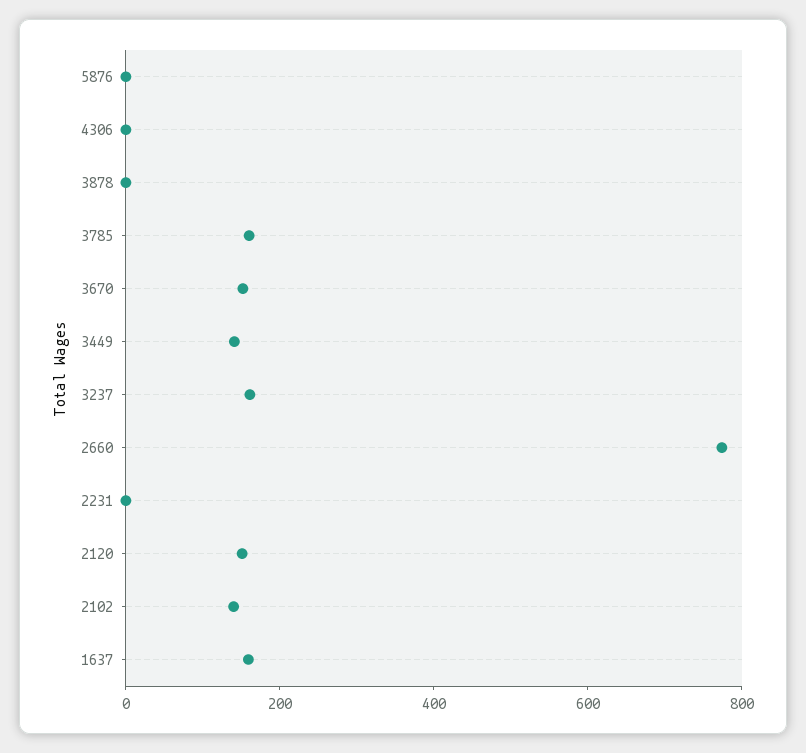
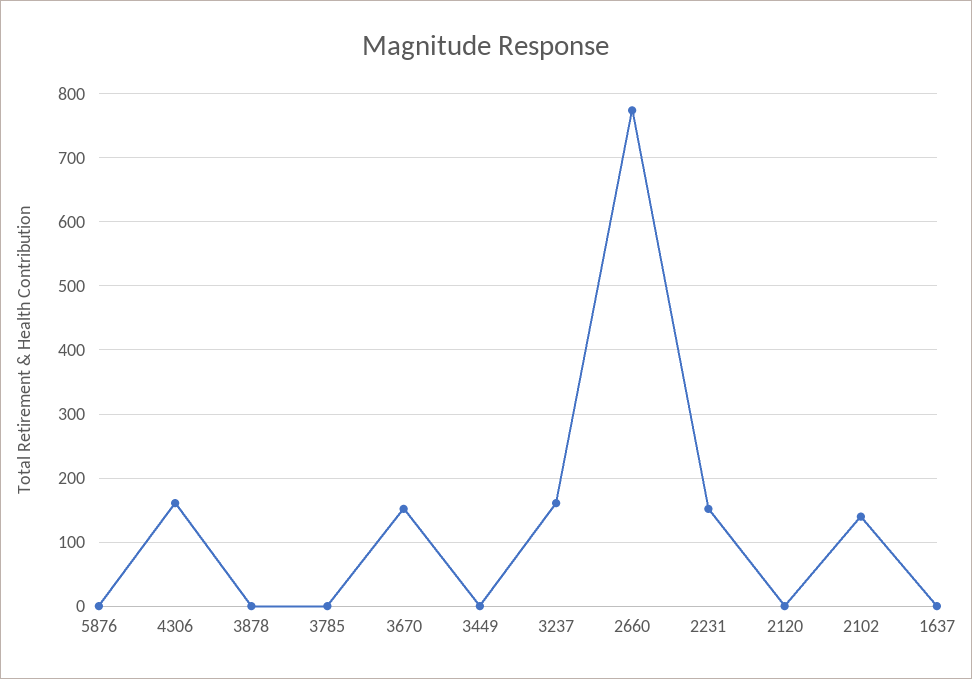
  {
    "5876": 0,
-   "4306": 0,
+   "4306": 160,
    "3878": 0,
-   "3785": 150,
+   "3785": 0,
    "3670": 150,
-   "3449": 150,
+   "3449": 0,
    "3237": 160,
    "2660": 770,
-   "2231": 0,
+   "2231": 150,
-   "2120": 150,
+   "2120": 0,
    "2102": 140,
-   "1637": 150
+   "1637": 0
  }

